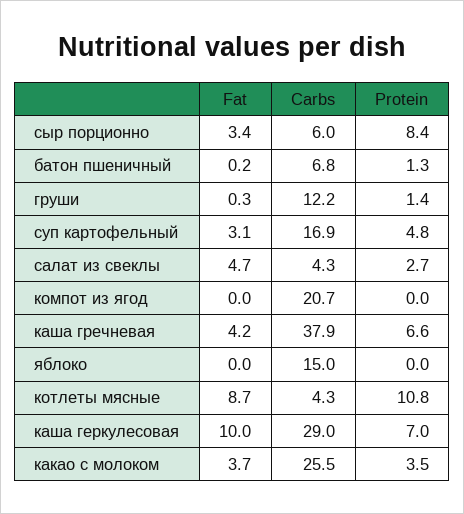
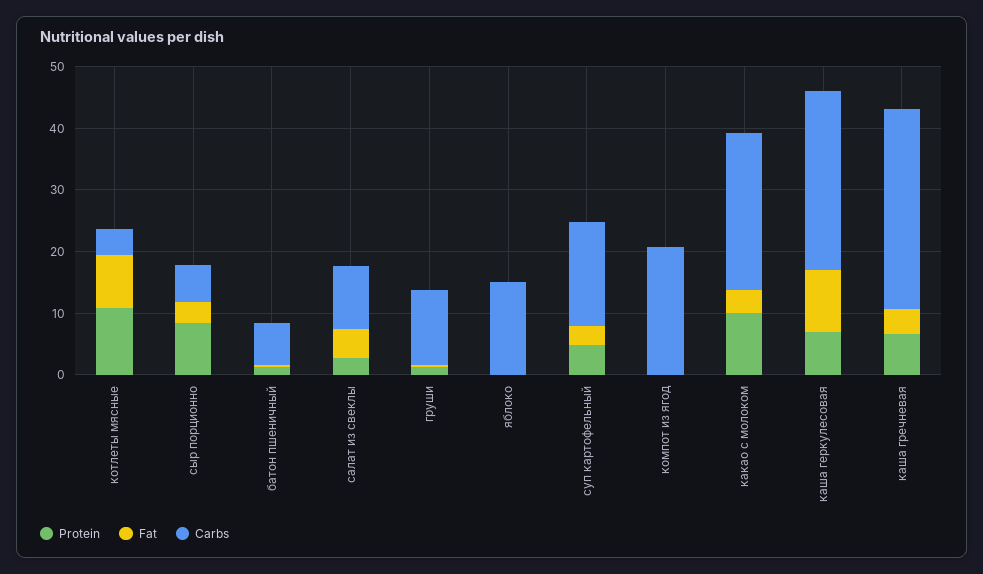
  {
    "Fat": {
      "сыр порционно": 3.4,
      "батон пшеничный": 0.2,
      "груши": 0.3,
      "суп картофельный": 3.1,
      "салат из свеклы": 4.7,
      "компот из ягод": 0,
      "каша гречневая": 4.2,
      "яблоко": 0,
      "котлеты мясные": 8.7,
      "каша геркулесовая": 10,
      "какао с молоком": 3.7
    },
    "Carbs": {
      "сыр порционно": 6,
      "батон пшеничный": 6.8,
      "груши": 12.2,
      "суп картофельный": 16.9,
-     "салат из свеклы": 4.3,
+     "салат из свеклы": 10,
      "компот из ягод": 20.7,
-     "каша гречневая": 37.9,
+     "каша гречневая": 32,
      "яблоко": 15,
      "котлеты мясные": 4.3,
      "каша геркулесовая": 29,
      "какао с молоком": 25.5
    },
    "Protein": {
      "сыр порционно": 8.4,
      "батон пшеничный": 1.3,
      "груши": 1.4,
      "суп картофельный": 4.8,
      "салат из свеклы": 2.7,
      "компот из ягод": 0,
      "каша гречневая": 6.6,
      "яблоко": 0,
      "котлеты мясные": 10.8,
      "каша геркулесовая": 7,
-     "какао с молоком": 3.5
+     "какао с молоком": 10
    }
  }

